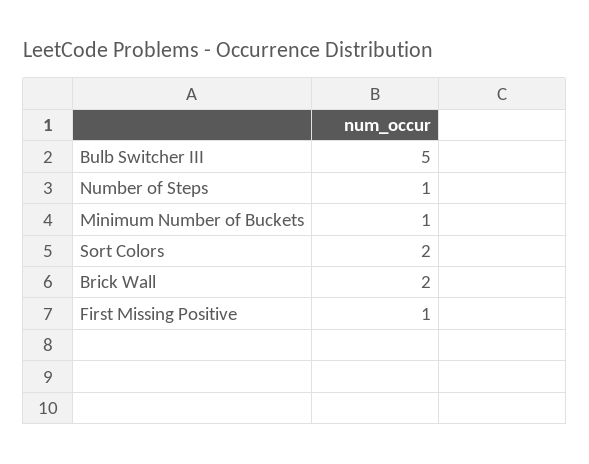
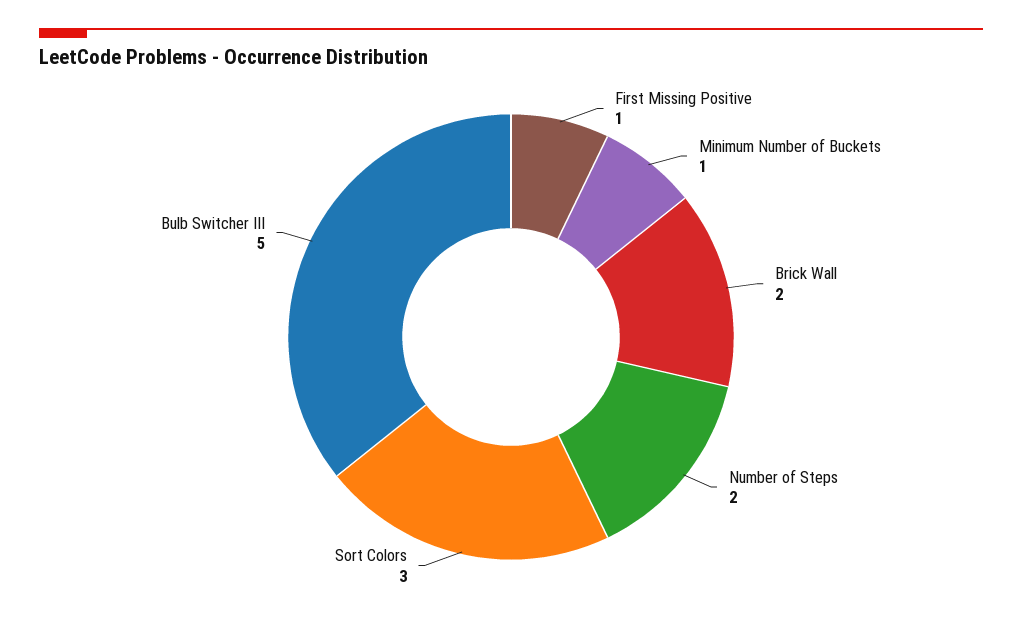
  {
    "Bulb Switcher III": 5,
-   "Number of Steps": 1,
+   "Number of Steps": 2,
    "Minimum Number of Buckets": 1,
-   "Sort Colors": 2,
+   "Sort Colors": 3,
    "Brick Wall": 2,
    "First Missing Positive": 1
  }

